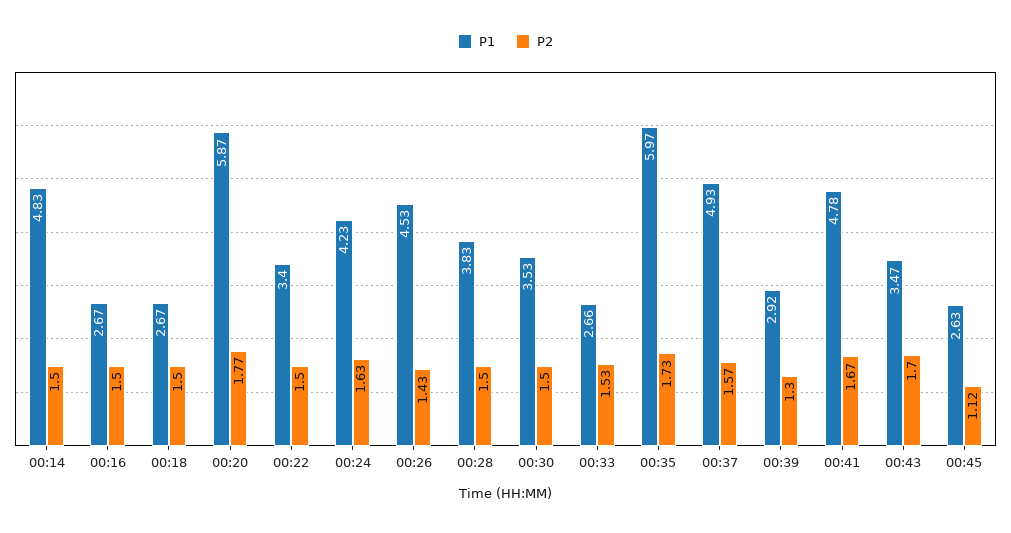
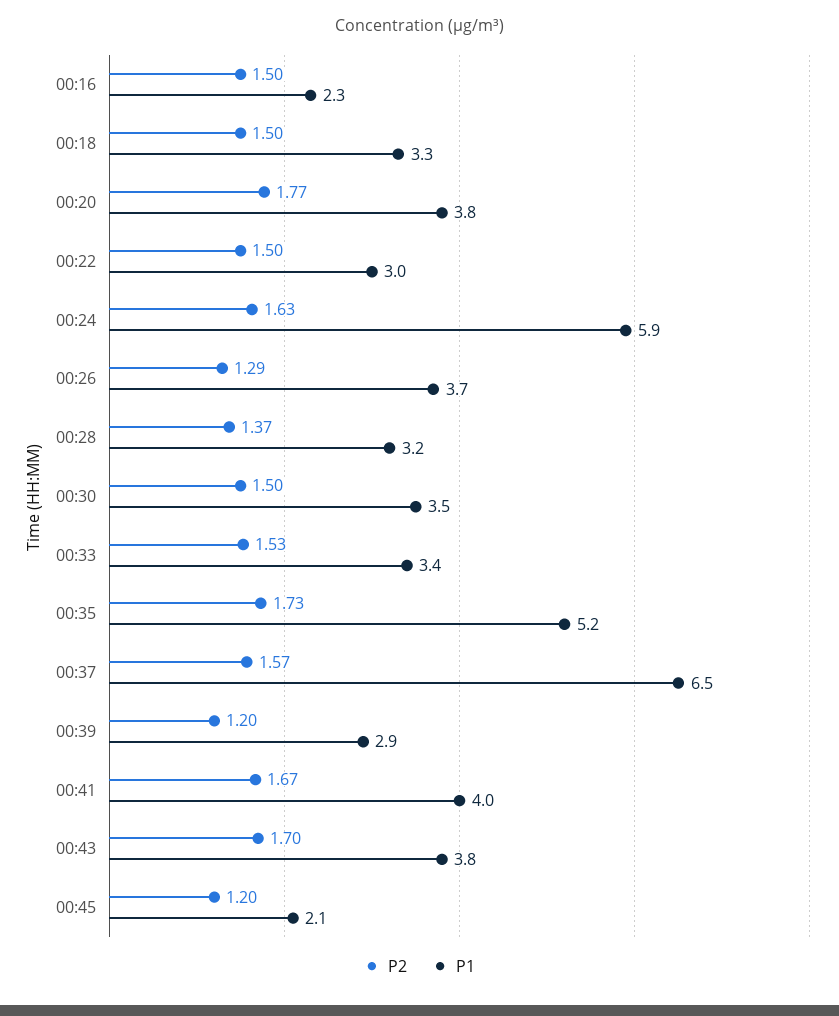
  {
    "P1": {
-     "00:14": 4.83,
-     "00:16": 2.67,
+     "00:16": 2.3,
-     "00:18": 2.67,
+     "00:18": 3.3,
-     "00:20": 5.87,
+     "00:20": 3.8,
-     "00:22": 3.4,
+     "00:22": 3,
-     "00:24": 4.23,
+     "00:24": 5.9,
-     "00:26": 4.53,
+     "00:26": 3.7,
-     "00:28": 3.83,
+     "00:28": 3.2,
      "00:30": 3.53,
-     "00:33": 2.66,
+     "00:33": 3.4,
-     "00:35": 5.97,
+     "00:35": 5.2,
-     "00:37": 4.93,
+     "00:37": 6.5,
      "00:39": 2.92,
-     "00:41": 4.78,
+     "00:41": 4,
-     "00:43": 3.47,
+     "00:43": 3.8,
-     "00:45": 2.63
+     "00:45": 2.1
    },
    "P2": {
-     "00:14": 1.5,
      "00:16": 1.5,
      "00:18": 1.5,
      "00:20": 1.77,
      "00:22": 1.5,
      "00:24": 1.63,
-     "00:26": 1.43,
+     "00:26": 1.29,
-     "00:28": 1.5,
+     "00:28": 1.37,
      "00:30": 1.5,
      "00:33": 1.53,
      "00:35": 1.73,
      "00:37": 1.57,
-     "00:39": 1.3,
+     "00:39": 1.2,
      "00:41": 1.67,
      "00:43": 1.7,
-     "00:45": 1.12
+     "00:45": 1.2
    }
  }

